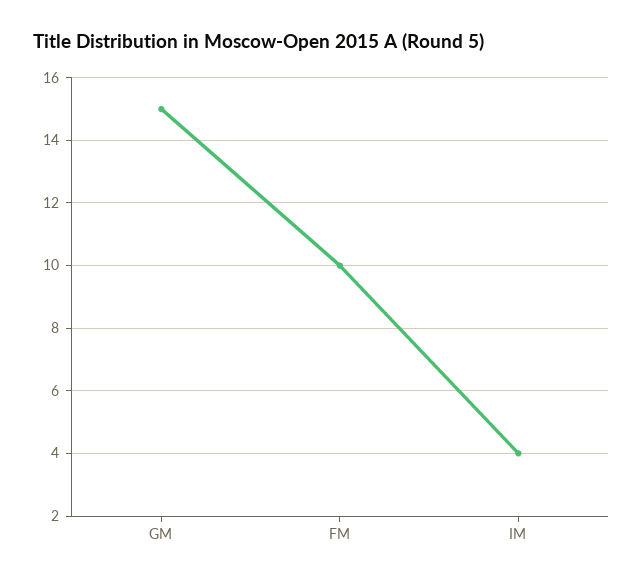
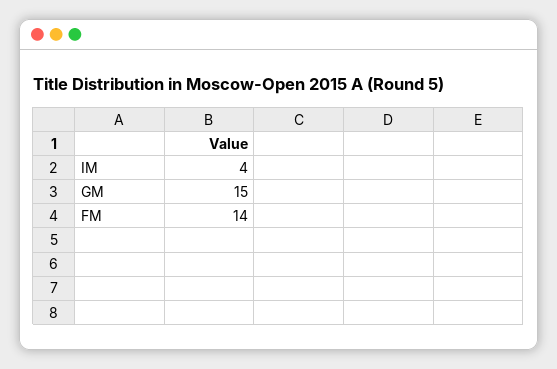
  {
    "GM": 15,
-   "FM": 10,
+   "FM": 14,
    "IM": 4
  }

